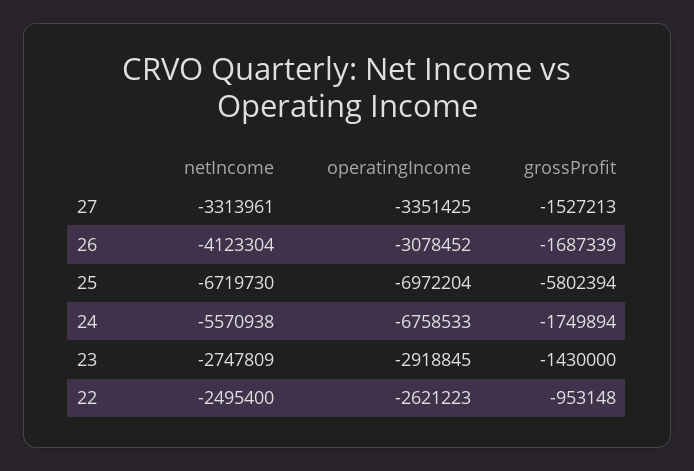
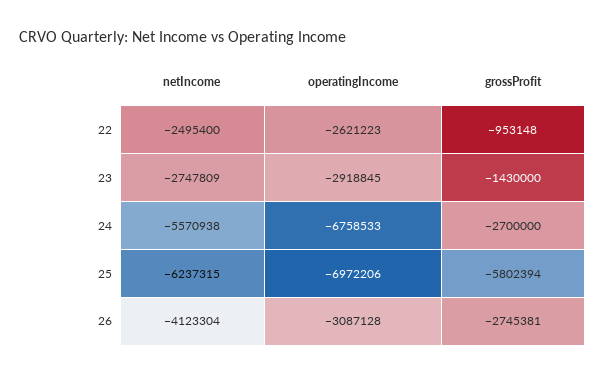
  {
    "netIncome": {
-     "27": -3313961,
      "26": -4123304,
-     "25": -6719730,
+     "25": -6237315,
      "24": -5570938,
      "23": -2747809,
      "22": -2495400
    },
    "operatingIncome": {
-     "27": -3351425,
-     "26": -3078452,
+     "26": -3087128,
-     "25": -6972204,
+     "25": -6972206,
      "24": -6758533,
      "23": -2918845,
      "22": -2621223
    },
    "grossProfit": {
-     "27": -1527213,
-     "26": -1687339,
+     "26": -2745381,
      "25": -5802394,
-     "24": -1749894,
+     "24": -2700000,
      "23": -1430000,
      "22": -953148
    }
  }

